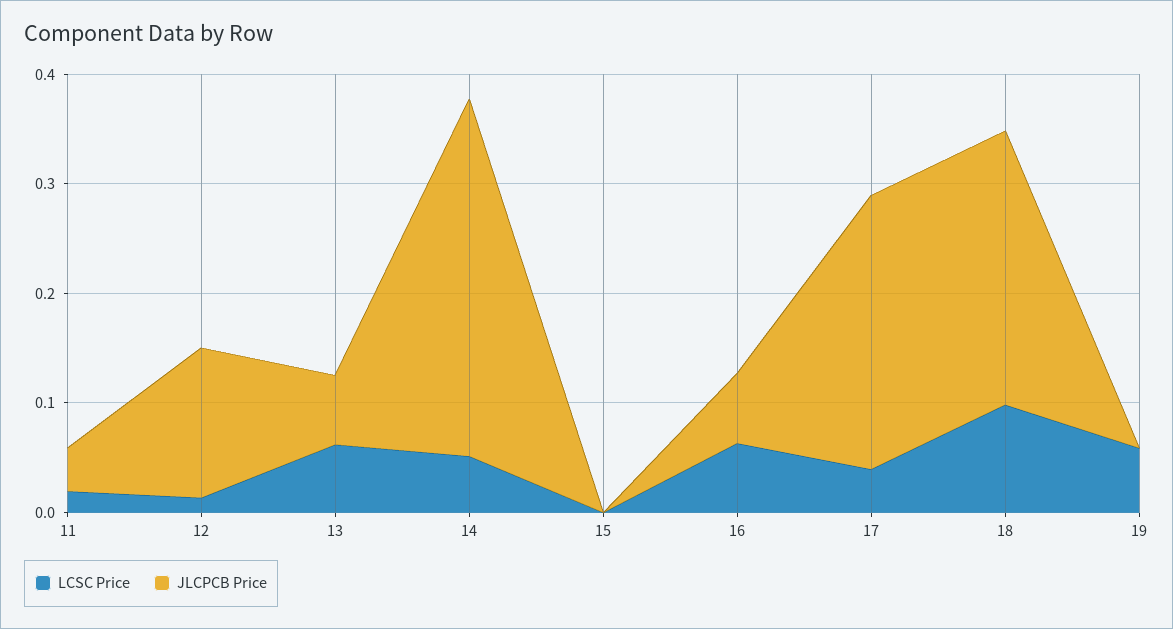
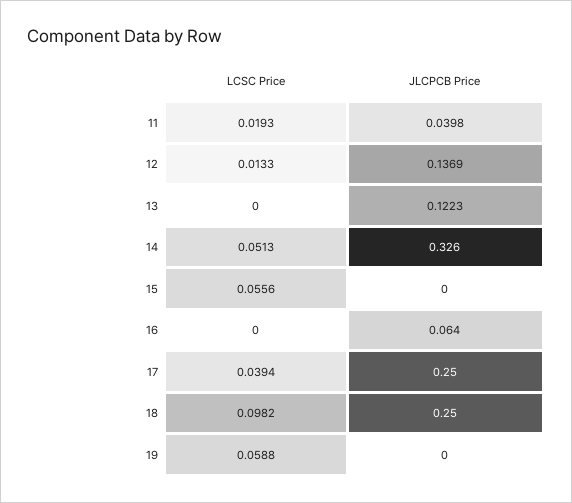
  {
    "LCSC Price": {
      "11": 0.0193,
      "12": 0.0133,
-     "13": 0.06,
+     "13": 0,
      "14": 0.0513,
-     "15": 0,
+     "15": 0.0556,
-     "16": 0.06,
+     "16": 0,
      "17": 0.0394,
      "18": 0.0982,
      "19": 0.0588
    },
    "JLCPCB Price": {
      "11": 0.0398,
      "12": 0.1369,
-     "13": 0.06,
+     "13": 0.1223,
      "14": 0.326,
      "15": 0,
      "16": 0.064,
      "17": 0.25,
      "18": 0.25,
      "19": 0
    }
  }

